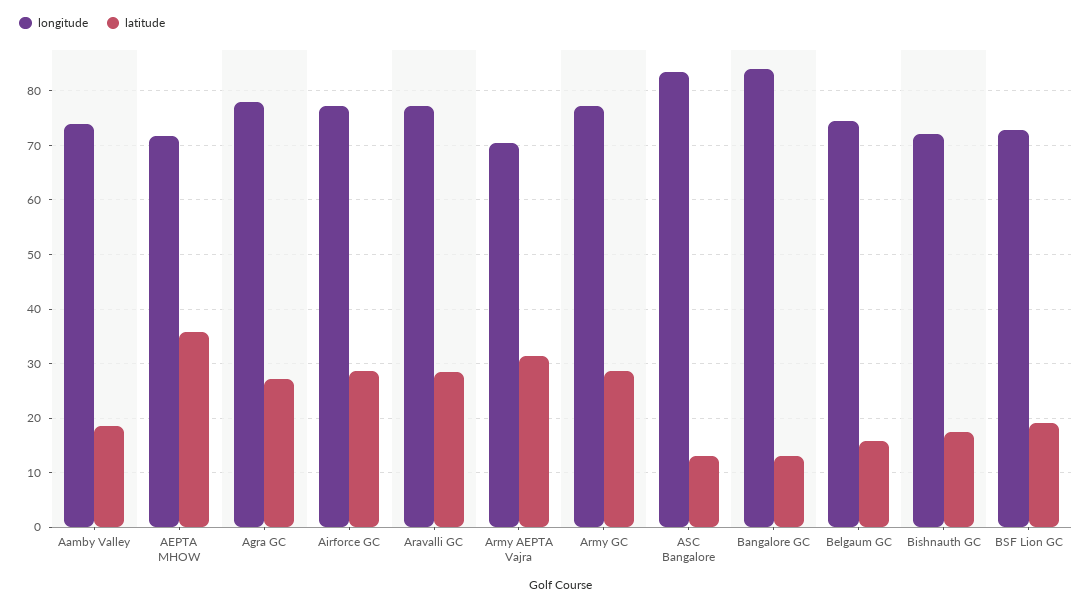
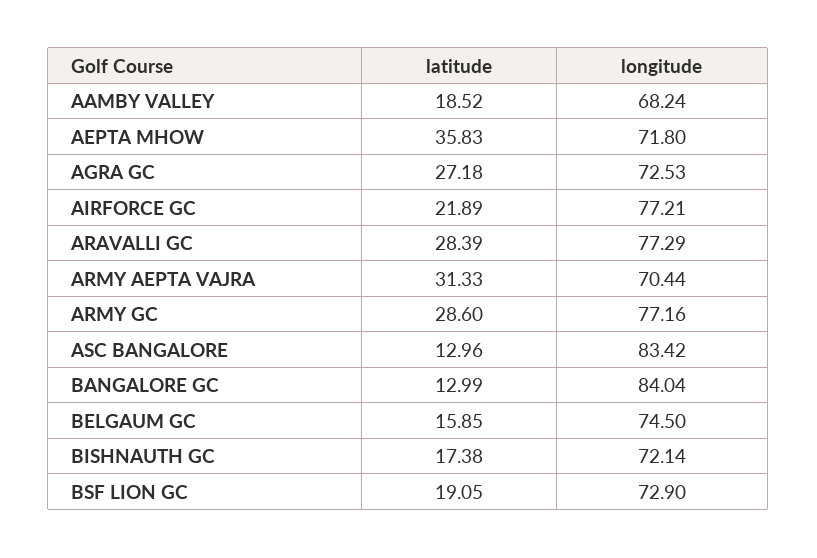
  {
    "longitude": {
-     "Aamby Valley": 74,
+     "Aamby Valley": 68.24,
      "AEPTA MHOW": 71.8,
-     "Agra GC": 78,
+     "Agra GC": 72.53,
      "Airforce GC": 77.21,
      "Aravalli GC": 77.29,
      "Army AEPTA Vajra": 70.44,
      "Army GC": 77.16,
      "ASC Bangalore": 83.42,
      "Bangalore GC": 84.04,
      "Belgaum GC": 74.5,
      "Bishnauth GC": 72.14,
      "BSF Lion GC": 72.9
    },
    "latitude": {
      "Aamby Valley": 18.52,
      "AEPTA MHOW": 35.83,
      "Agra GC": 27.18,
-     "Airforce GC": 28,
+     "Airforce GC": 21.89,
      "Aravalli GC": 28.39,
      "Army AEPTA Vajra": 31.33,
      "Army GC": 28.6,
      "ASC Bangalore": 12.96,
      "Bangalore GC": 12.99,
      "Belgaum GC": 15.85,
      "Bishnauth GC": 17.38,
      "BSF Lion GC": 19.05
    }
  }

